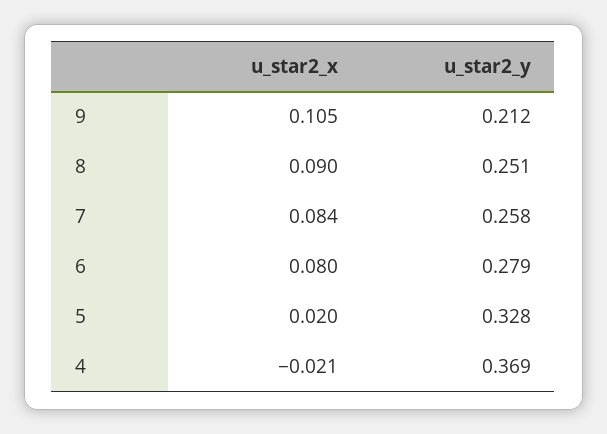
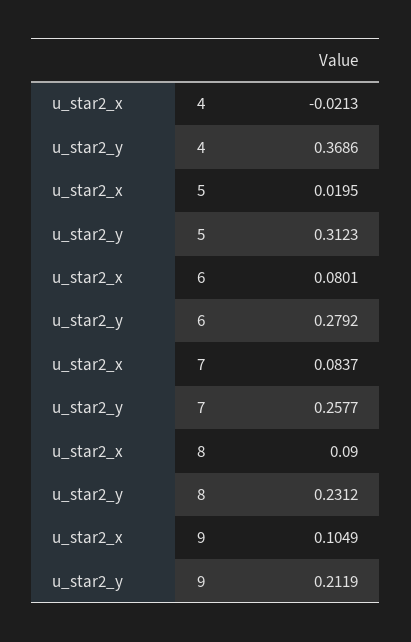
  {
    "u_star2_x": {
      "9": 0.1049,
      "8": 0.09,
      "7": 0.0837,
      "6": 0.0801,
      "5": 0.0195,
      "4": -0.0213
    },
    "u_star2_y": {
      "9": 0.2119,
-     "8": 0.251,
+     "8": 0.2312,
      "7": 0.2577,
      "6": 0.2792,
-     "5": 0.328,
+     "5": 0.3123,
      "4": 0.3686
    }
  }

